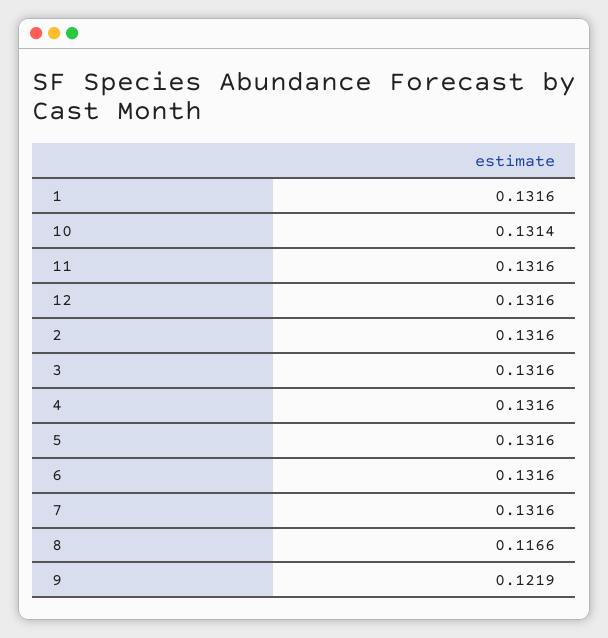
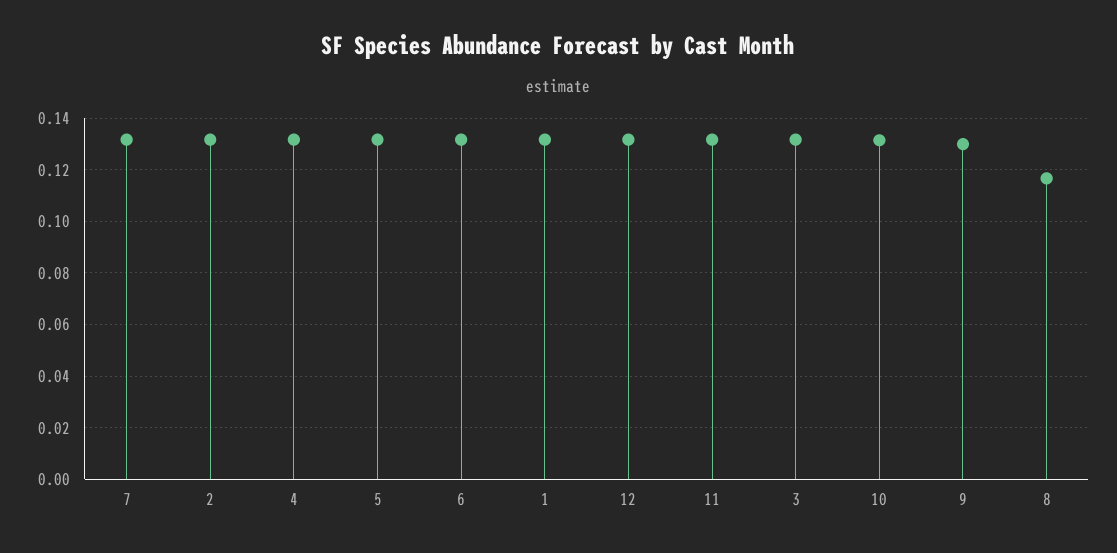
  {
    "1": 0.1316,
    "10": 0.1314,
    "11": 0.1316,
    "12": 0.1316,
    "2": 0.1316,
    "3": 0.1316,
    "4": 0.1316,
    "5": 0.1316,
    "6": 0.1316,
    "7": 0.1316,
    "8": 0.1166,
-   "9": 0.1219
+   "9": 0.13
  }

